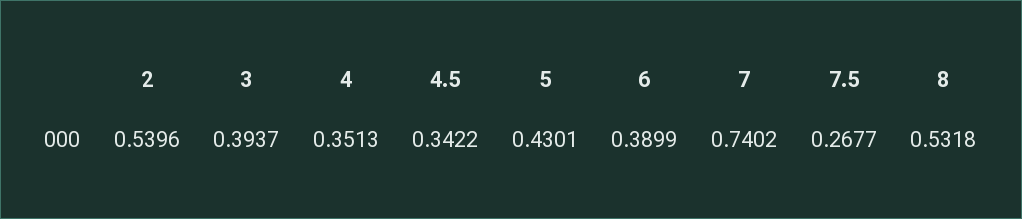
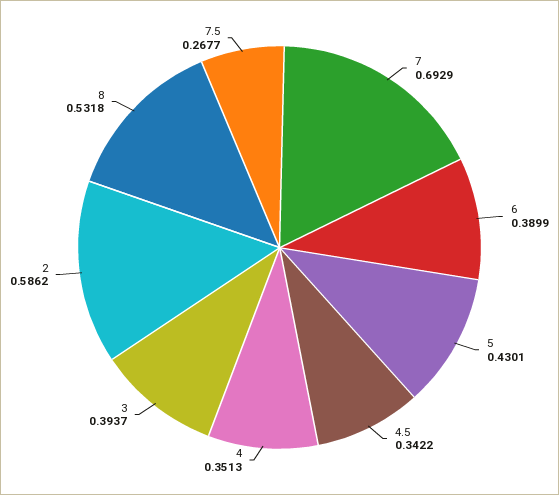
  {
-   "2": 0.5396,
+   "2": 0.5862,
    "3": 0.3937,
    "4": 0.3513,
    "4.5": 0.3422,
    "5": 0.4301,
    "6": 0.3899,
-   "7": 0.7402,
+   "7": 0.6929,
    "7.5": 0.2677,
    "8": 0.5318
  }

